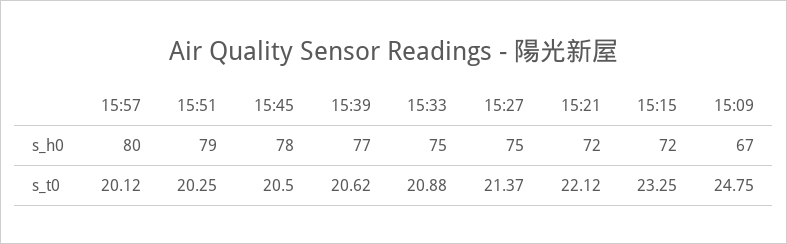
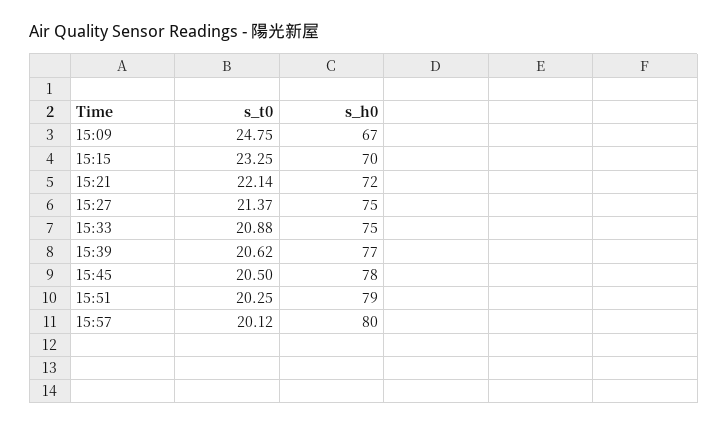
  {
    "15:57": {
      "s_h0": 80,
      "s_t0": 20.12
    },
    "15:51": {
      "s_h0": 79,
      "s_t0": 20.25
    },
    "15:45": {
      "s_h0": 78,
      "s_t0": 20.5
    },
    "15:39": {
      "s_h0": 77,
      "s_t0": 20.62
    },
    "15:33": {
      "s_h0": 75,
      "s_t0": 20.88
    },
    "15:27": {
      "s_h0": 75,
      "s_t0": 21.37
    },
    "15:21": {
      "s_h0": 72,
-     "s_t0": 22.12
+     "s_t0": 22.14
    },
    "15:15": {
-     "s_h0": 72,
+     "s_h0": 70,
      "s_t0": 23.25
    },
    "15:09": {
      "s_h0": 67,
      "s_t0": 24.75
    }
  }

